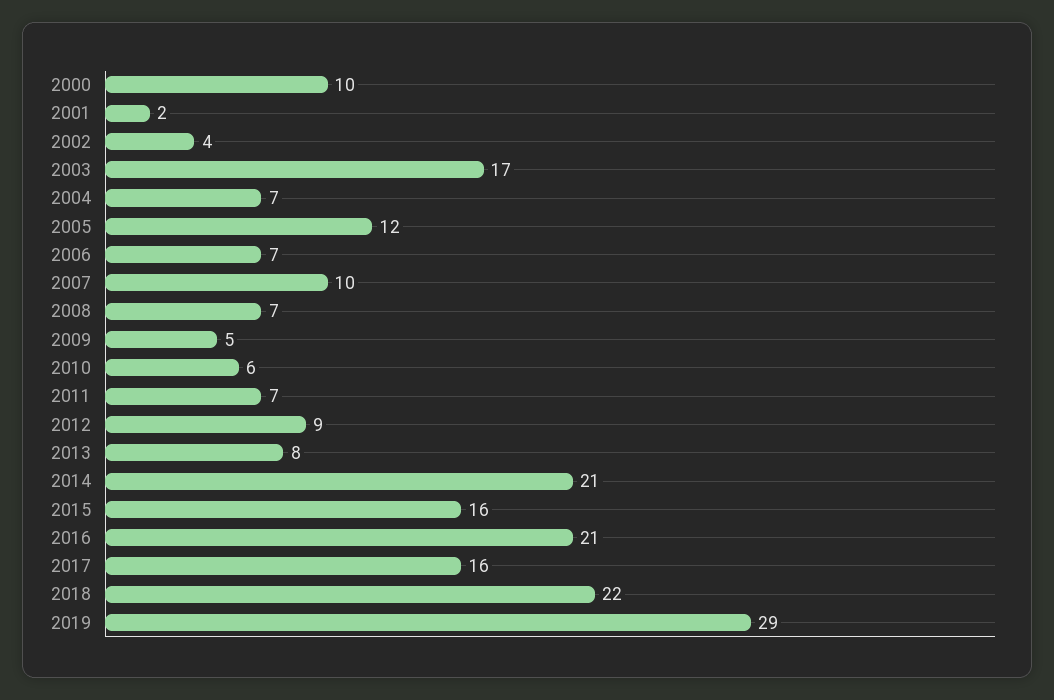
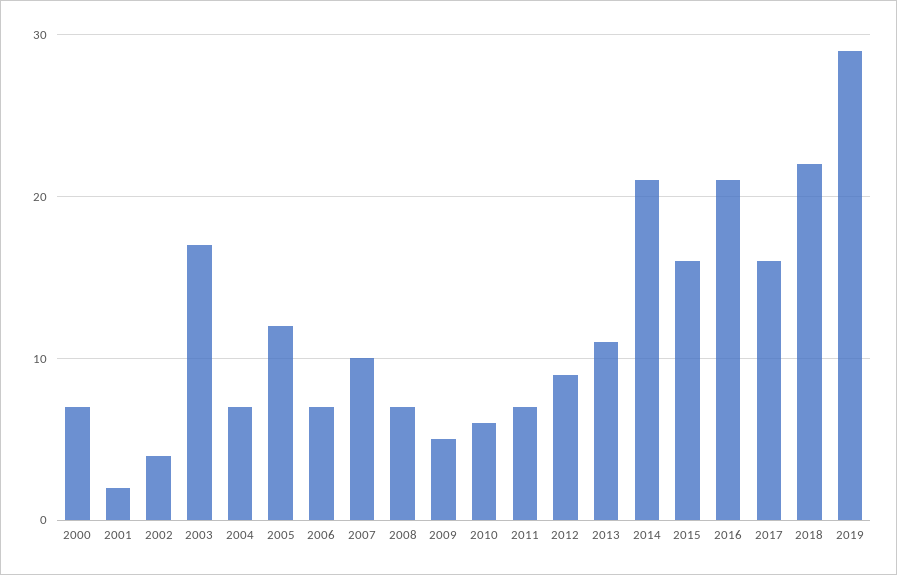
  {
-   "2000": 10,
+   "2000": 7,
    "2001": 2,
    "2002": 4,
    "2003": 17,
    "2004": 7,
    "2005": 12,
    "2006": 7,
    "2007": 10,
    "2008": 7,
    "2009": 5,
    "2010": 6,
    "2011": 7,
    "2012": 9,
-   "2013": 8,
+   "2013": 11,
    "2014": 21,
    "2015": 16,
    "2016": 21,
    "2017": 16,
    "2018": 22,
    "2019": 29
  }

